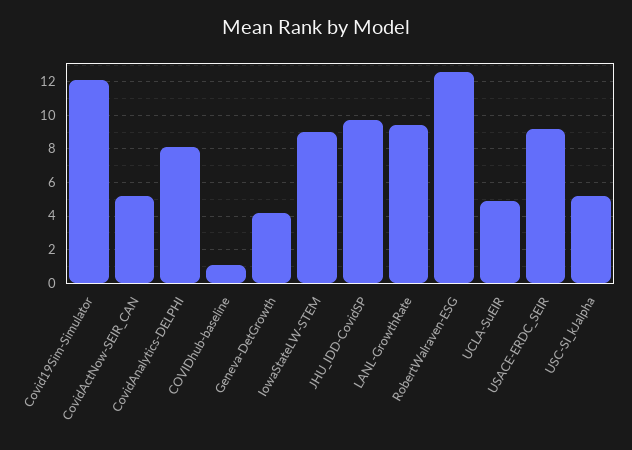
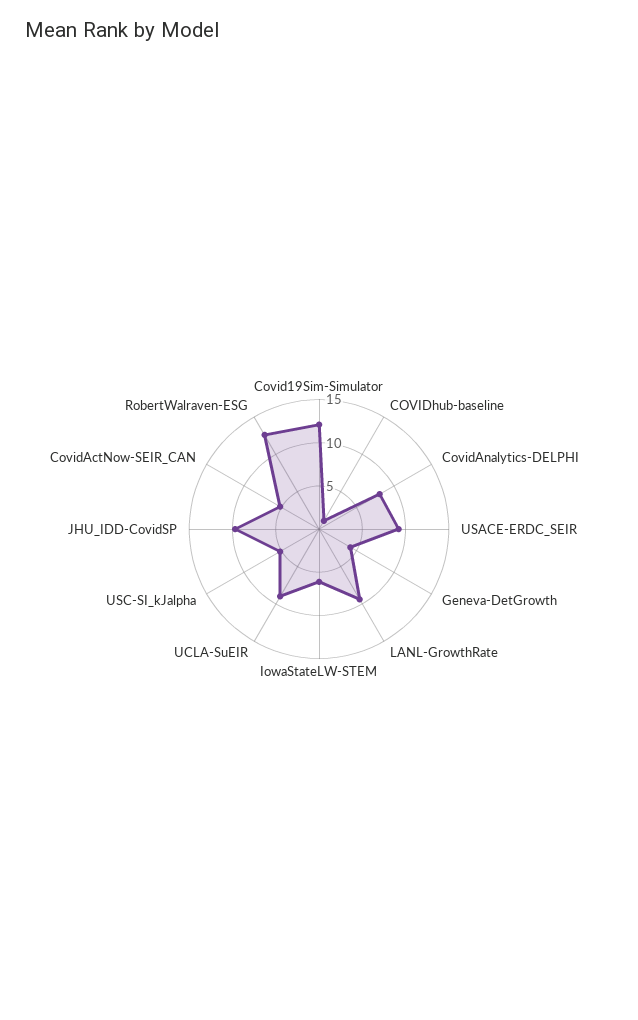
  {
    "Covid19Sim-Simulator": 12,
    "CovidActNow-SEIR_CAN": 5,
    "CovidAnalytics-DELPHI": 8,
    "COVIDhub-baseline": 1,
    "Geneva-DetGrowth": 4,
-   "IowaStateLW-STEM": 9,
+   "IowaStateLW-STEM": 6,
    "JHU_IDD-CovidSP": 9.5,
    "LANL-GrowthRate": 9.5,
    "RobertWalraven-ESG": 12.5,
-   "UCLA-SuEIR": 5,
+   "UCLA-SuEIR": 9,
    "USACE-ERDC_SEIR": 9,
    "USC-SI_kJalpha": 5
  }

